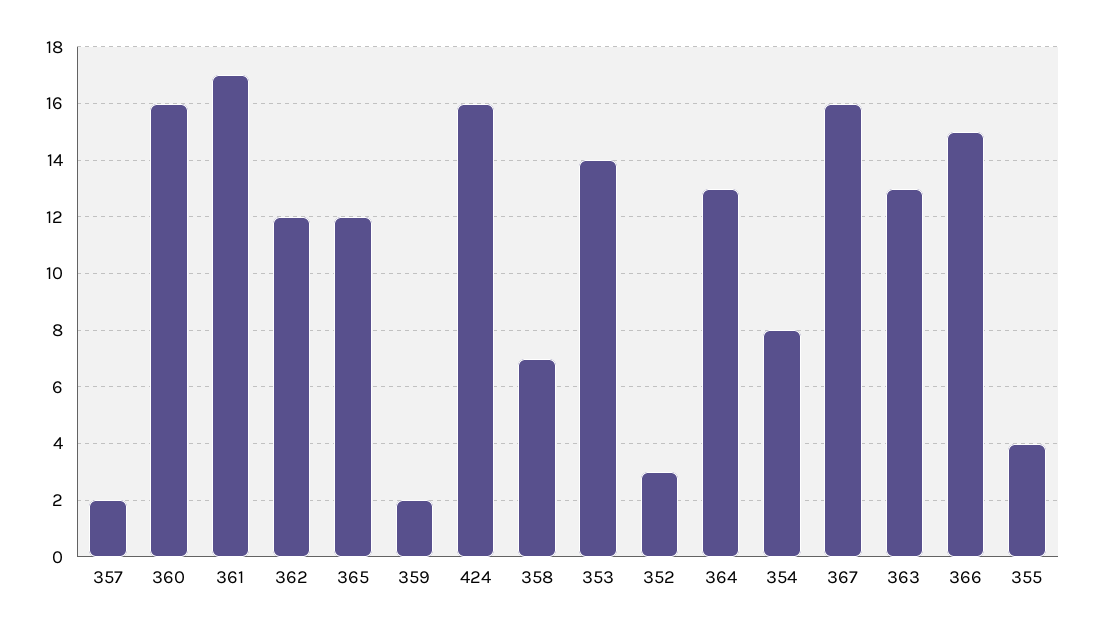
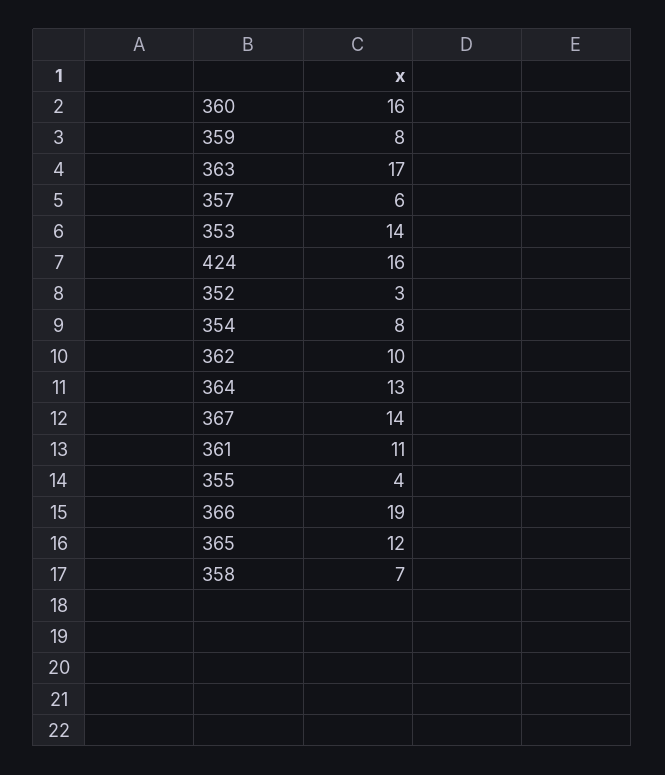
  {
-   "357": 2,
+   "357": 6,
    "360": 16,
-   "361": 17,
+   "361": 11,
-   "362": 12,
+   "362": 10,
    "365": 12,
-   "359": 2,
+   "359": 8,
    "424": 16,
    "358": 7,
    "353": 14,
    "352": 3,
    "364": 13,
    "354": 8,
-   "367": 16,
+   "367": 14,
-   "363": 13,
+   "363": 17,
-   "366": 15,
+   "366": 19,
    "355": 4
  }

